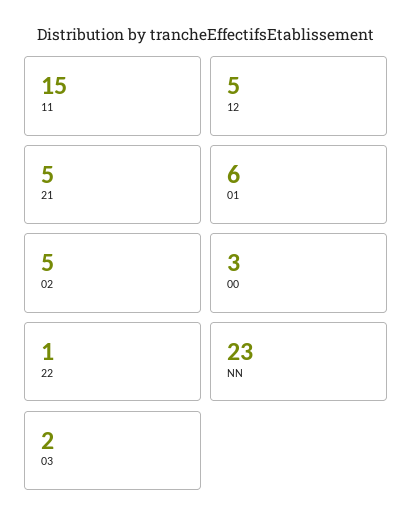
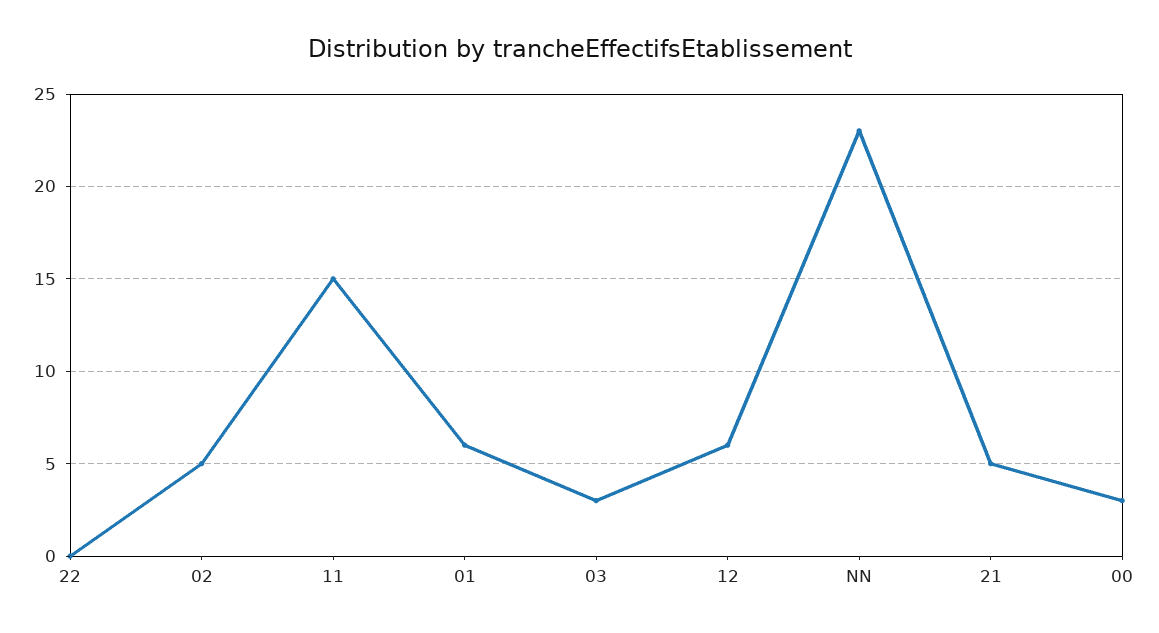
  {
    "11": 15,
-   "12": 5,
+   "12": 6,
    "21": 5,
    "01": 6,
    "02": 5,
    "00": 3,
-   "22": 1,
+   "22": 0,
    "NN": 23,
-   "03": 2
+   "03": 3
  }

